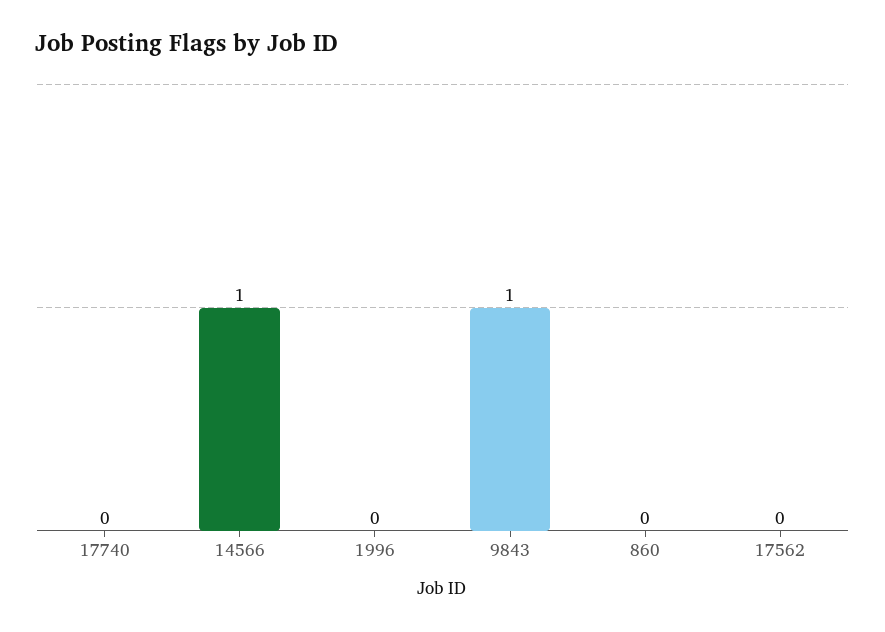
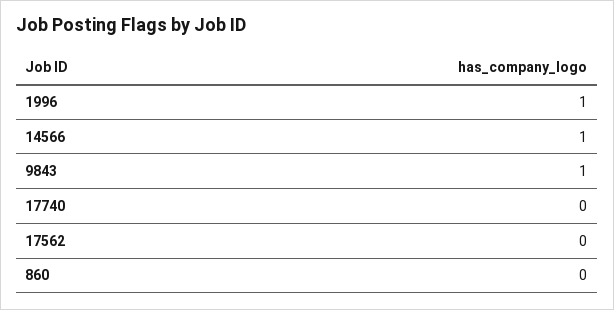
  {
    "17740": 0,
    "14566": 1,
-   "1996": 0,
+   "1996": 1,
    "9843": 1,
    "860": 0,
    "17562": 0
  }

